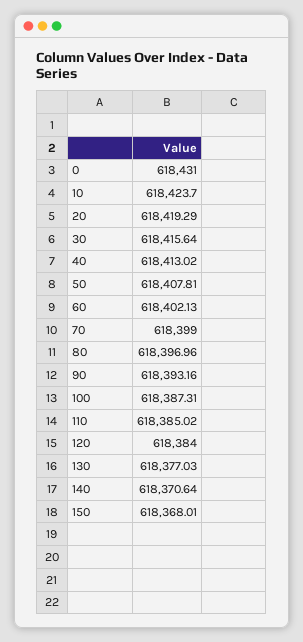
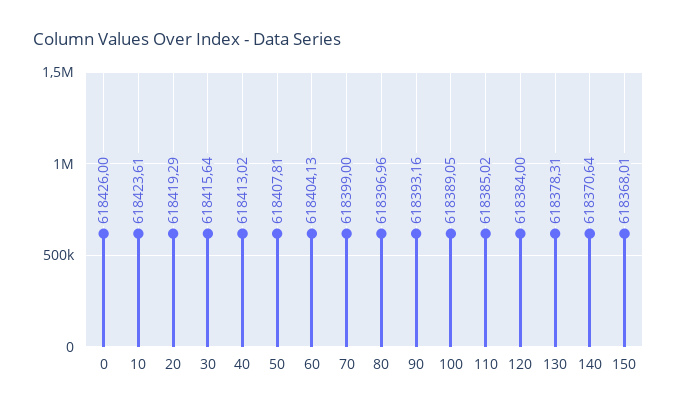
  {
-   "0": 618431,
+   "0": 618426,
-   "10": 618423.7,
+   "10": 618423.61,
    "20": 618419.29,
    "30": 618415.64,
    "40": 618413.02,
    "50": 618407.81,
-   "60": 618402.13,
+   "60": 618404.13,
    "70": 618399,
    "80": 618396.96,
    "90": 618393.16,
-   "100": 618387.31,
+   "100": 618389.05,
    "110": 618385.02,
    "120": 618384,
-   "130": 618377.03,
+   "130": 618378.31,
    "140": 618370.64,
    "150": 618368.01
  }

